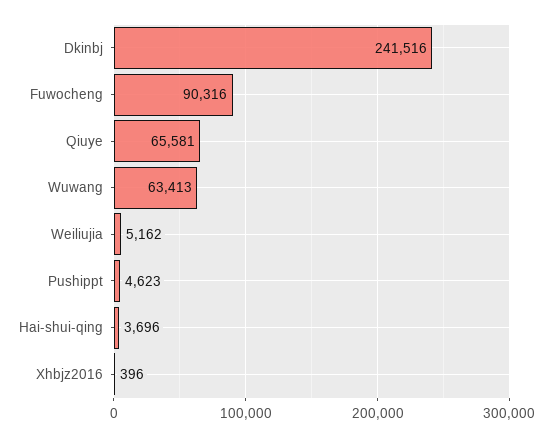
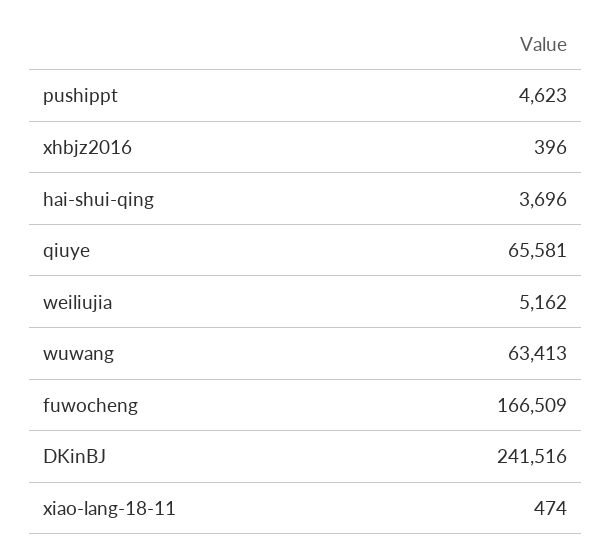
  {
    "Dkinbj": 241516,
-   "Fuwocheng": 90316,
+   "Fuwocheng": 166509,
    "Qiuye": 65581,
    "Wuwang": 63413,
    "Weiliujia": 5162,
    "Pushippt": 4623,
    "Hai-shui-qing": 3696,
-   "Xhbjz2016": 396
+   "Xhbjz2016": 396,
+   "xiao-lang-18-11": 474
  }

